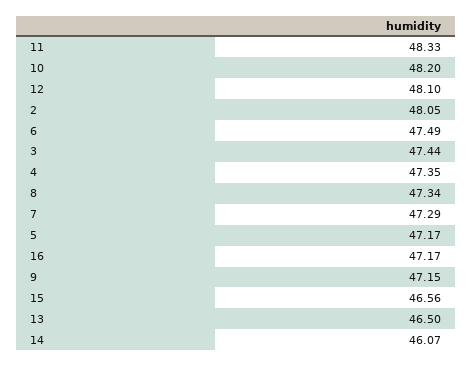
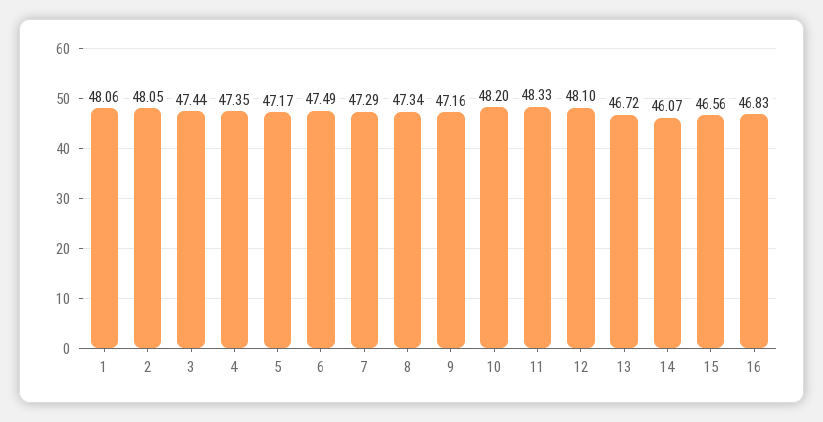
  {
    "11": 48.33,
    "10": 48.2,
    "12": 48.1,
    "2": 48.05,
    "6": 47.49,
    "3": 47.44,
    "4": 47.35,
    "8": 47.34,
    "7": 47.29,
    "5": 47.17,
-   "16": 47.17,
+   "16": 46.83,
-   "9": 47.15,
+   "9": 47.16,
    "15": 46.56,
-   "13": 46.5,
+   "13": 46.72,
-   "14": 46.07
+   "14": 46.07,
+   "1": 48.06
  }

